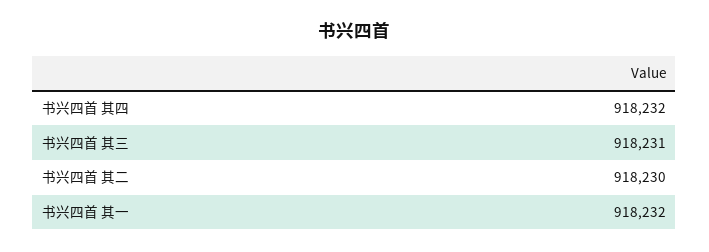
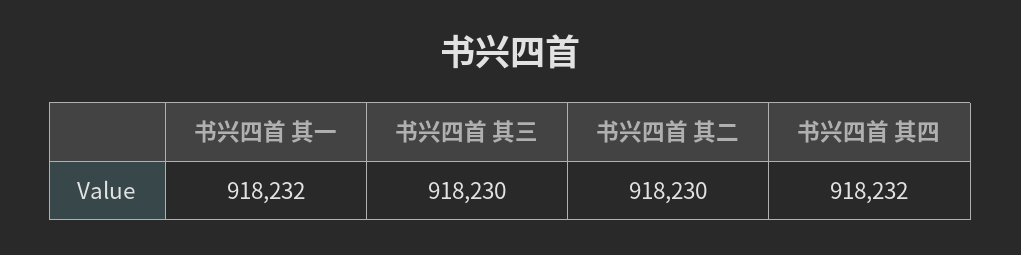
  {
    "书兴四首 其四": 918232,
-   "书兴四首 其三": 918231,
+   "书兴四首 其三": 918230,
    "书兴四首 其二": 918230,
    "书兴四首 其一": 918232
  }

